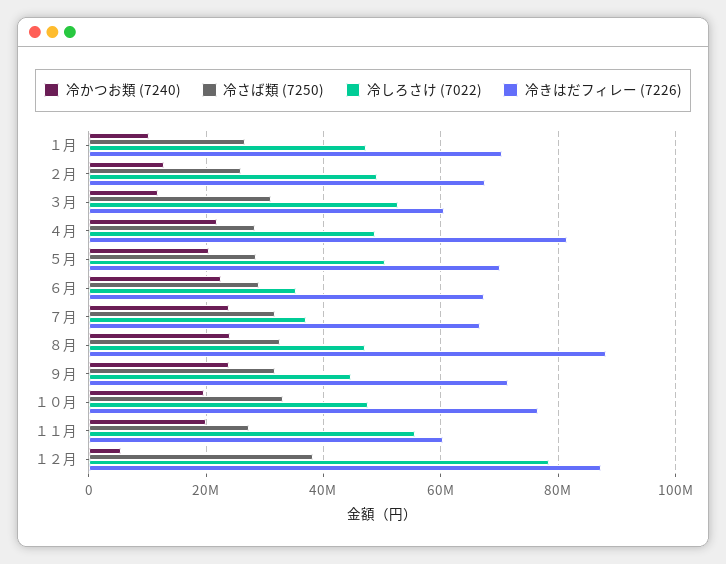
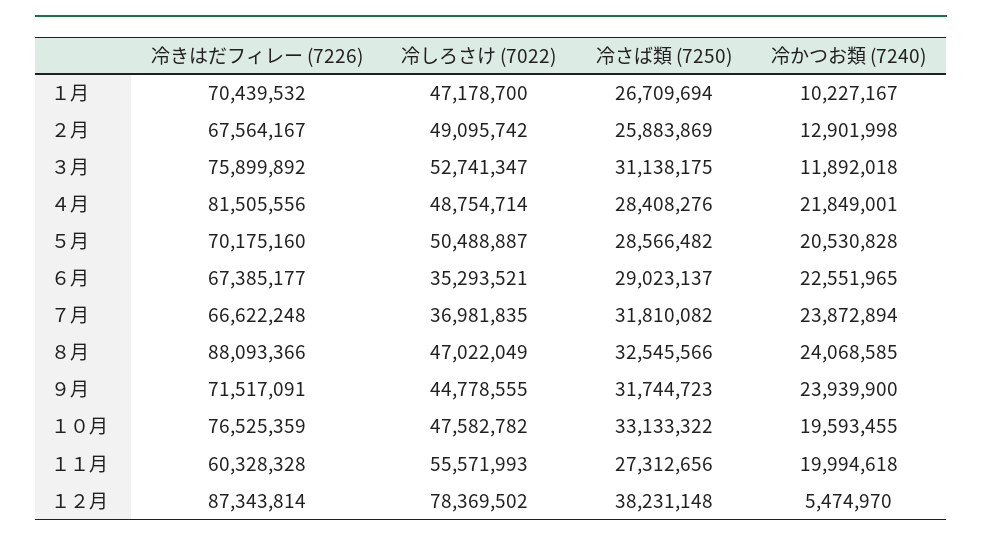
  {
    "冷かつお類 (7240)": {
      "１月": 10227167,
      "２月": 12901998,
      "３月": 11892018,
      "４月": 21849001,
      "５月": 20530828,
      "６月": 22551965,
      "７月": 23872894,
      "８月": 24068585,
      "９月": 23939900,
      "１０月": 19593455,
      "１１月": 19994618,
      "１２月": 5474970
    },
    "冷さば類 (7250)": {
      "１月": 26709694,
      "２月": 25883869,
      "３月": 31138175,
      "４月": 28408276,
      "５月": 28566482,
      "６月": 29023137,
      "７月": 31810082,
      "８月": 32545566,
      "９月": 31744723,
      "１０月": 33133322,
      "１１月": 27312656,
      "１２月": 38231148
    },
    "冷しろさけ (7022)": {
      "１月": 47178700,
      "２月": 49095742,
      "３月": 52741347,
      "４月": 48754714,
      "５月": 50488887,
      "６月": 35293521,
      "７月": 36981835,
      "８月": 47022049,
      "９月": 44778555,
      "１０月": 47582782,
      "１１月": 55571993,
      "１２月": 78369502
    },
    "冷きはだフィレー (7226)": {
      "１月": 70439532,
      "２月": 67564167,
-     "３月": 60000000,
+     "３月": 75899892,
      "４月": 81505556,
      "５月": 70175160,
      "６月": 67385177,
      "７月": 66622248,
      "８月": 88093366,
      "９月": 71517091,
      "１０月": 76525359,
      "１１月": 60328328,
      "１２月": 87343814
    }
  }

